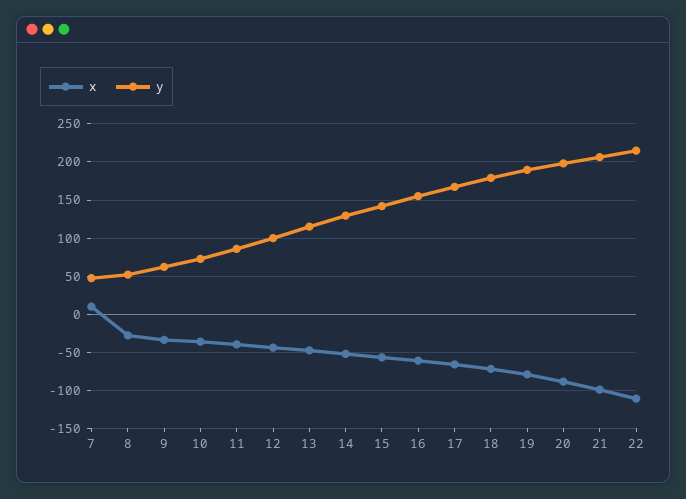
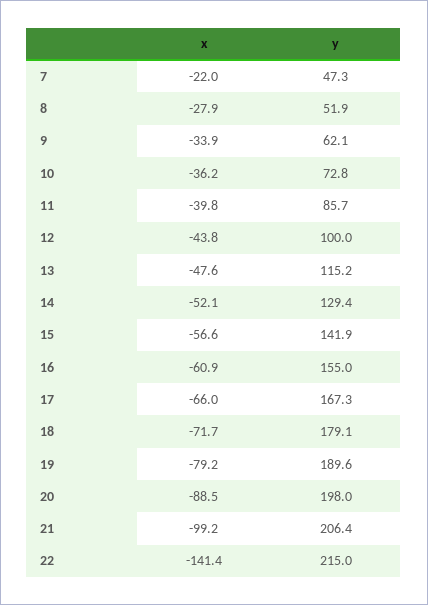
  {
    "x": {
-     "7": 10,
+     "7": -22,
      "8": -27.9,
      "9": -33.9,
      "10": -36.2,
      "11": -39.8,
      "12": -43.8,
      "13": -47.6,
      "14": -52.1,
      "15": -56.6,
      "16": -60.9,
      "17": -66,
      "18": -71.7,
      "19": -79.2,
      "20": -88.5,
      "21": -99.2,
-     "22": -110
+     "22": -141.4
    },
    "y": {
      "7": 47.3,
      "8": 51.9,
      "9": 62.1,
      "10": 72.8,
      "11": 85.7,
      "12": 100,
      "13": 115.2,
      "14": 129.4,
      "15": 141.9,
      "16": 155,
      "17": 167.3,
      "18": 179.1,
      "19": 189.6,
      "20": 198,
      "21": 206.4,
      "22": 215
    }
  }

